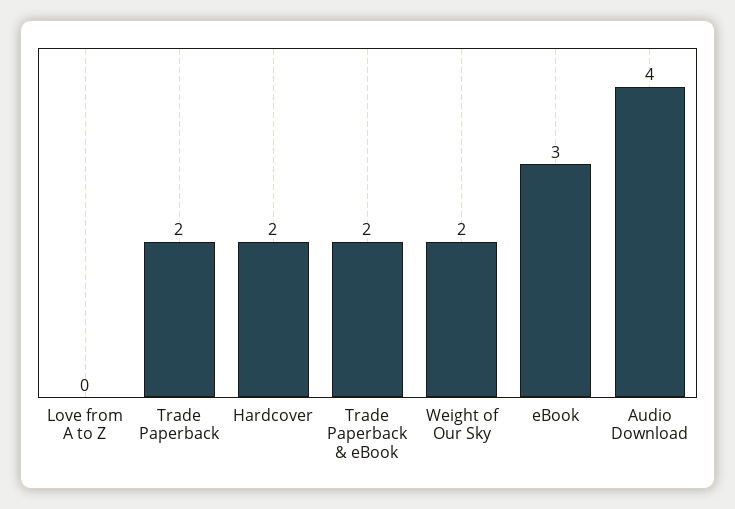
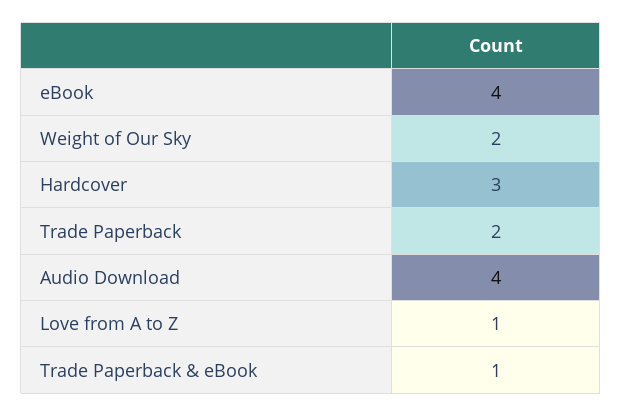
  {
-   "Love from A to Z": 0,
+   "Love from A to Z": 1,
    "Trade Paperback": 2,
-   "Hardcover": 2,
+   "Hardcover": 3,
-   "Trade Paperback & eBook": 2,
+   "Trade Paperback & eBook": 1,
    "Weight of Our Sky": 2,
-   "eBook": 3,
+   "eBook": 4,
    "Audio Download": 4
  }

